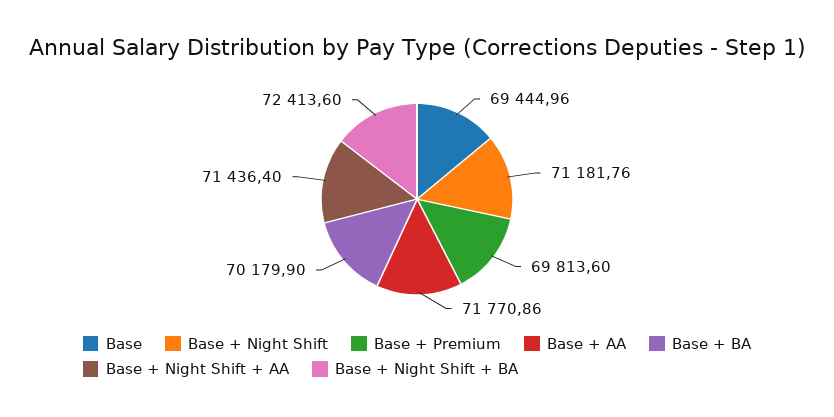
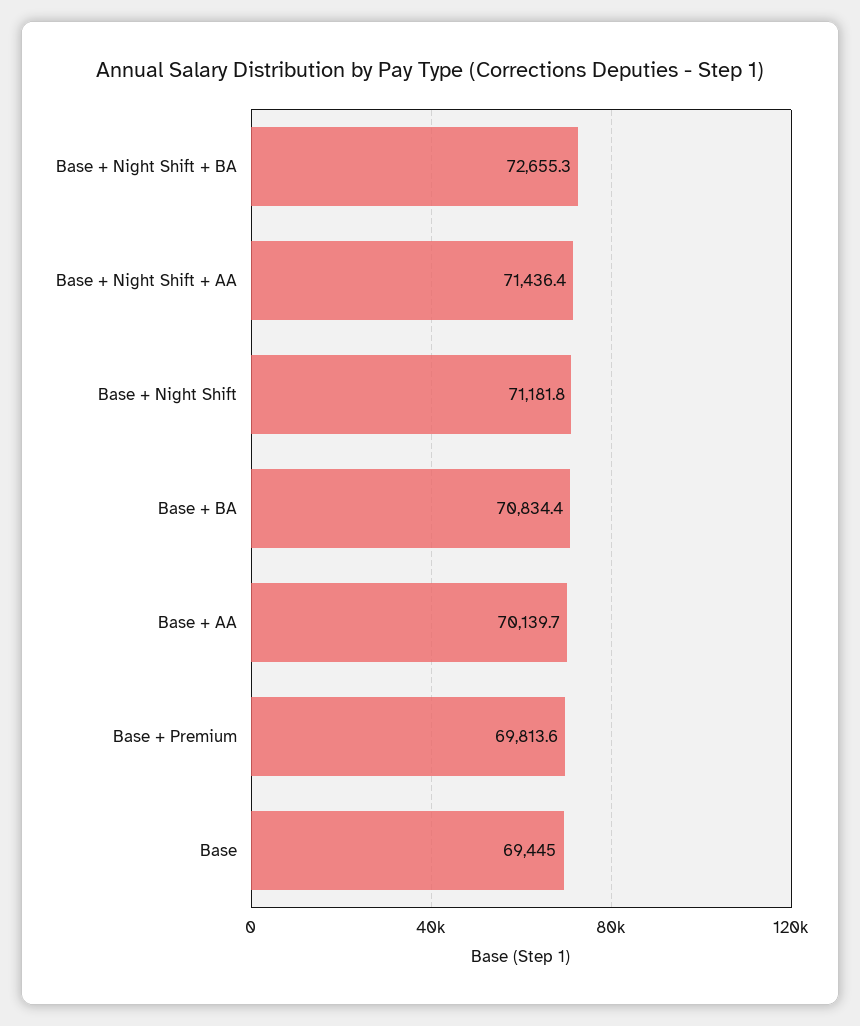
  {
    "Base": 69444.96,
    "Base + Night Shift": 71181.76,
    "Base + Premium": 69813.6,
-   "Base + AA": 71770.86,
+   "Base + AA": 70139.7,
-   "Base + BA": 70179.9,
+   "Base + BA": 70834.4,
    "Base + Night Shift + AA": 71436.4,
-   "Base + Night Shift + BA": 72413.6
+   "Base + Night Shift + BA": 72655.3
  }

